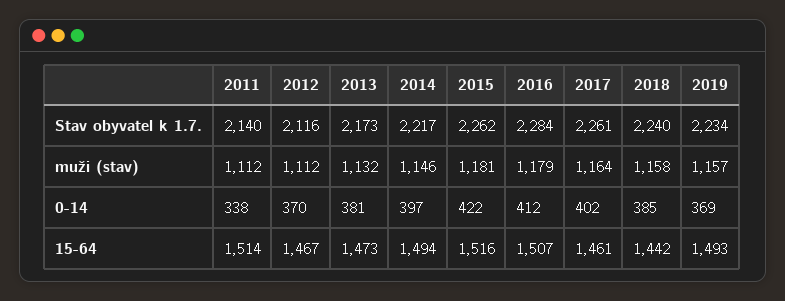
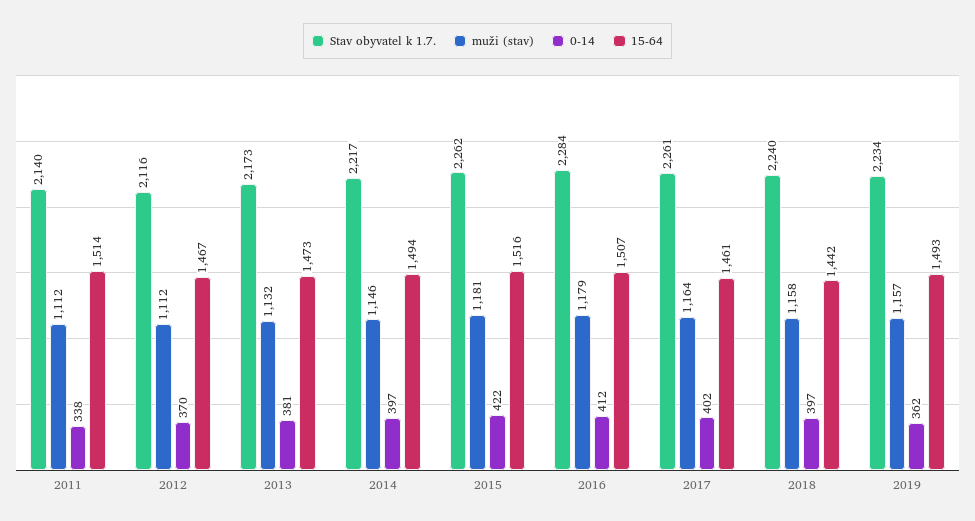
  {
    "Stav obyvatel k 1.7.": {
      "2011": 2140,
      "2012": 2116,
      "2013": 2173,
      "2014": 2217,
      "2015": 2262,
      "2016": 2284,
      "2017": 2261,
      "2018": 2240,
      "2019": 2234
    },
    "muži (stav)": {
      "2011": 1112,
      "2012": 1112,
      "2013": 1132,
      "2014": 1146,
      "2015": 1181,
      "2016": 1179,
      "2017": 1164,
      "2018": 1158,
      "2019": 1157
    },
    "0-14": {
      "2011": 338,
      "2012": 370,
      "2013": 381,
      "2014": 397,
      "2015": 422,
      "2016": 412,
      "2017": 402,
-     "2018": 385,
+     "2018": 397,
-     "2019": 369
+     "2019": 362
    },
    "15-64": {
      "2011": 1514,
      "2012": 1467,
      "2013": 1473,
      "2014": 1494,
      "2015": 1516,
      "2016": 1507,
      "2017": 1461,
      "2018": 1442,
      "2019": 1493
    }
  }

